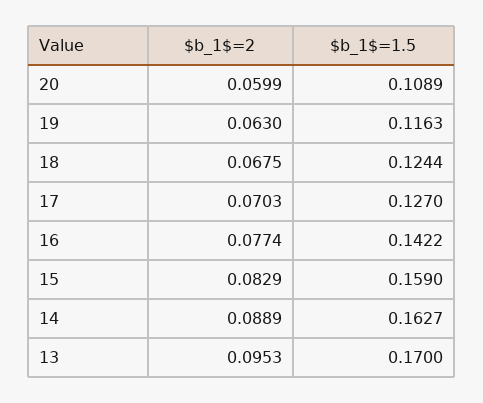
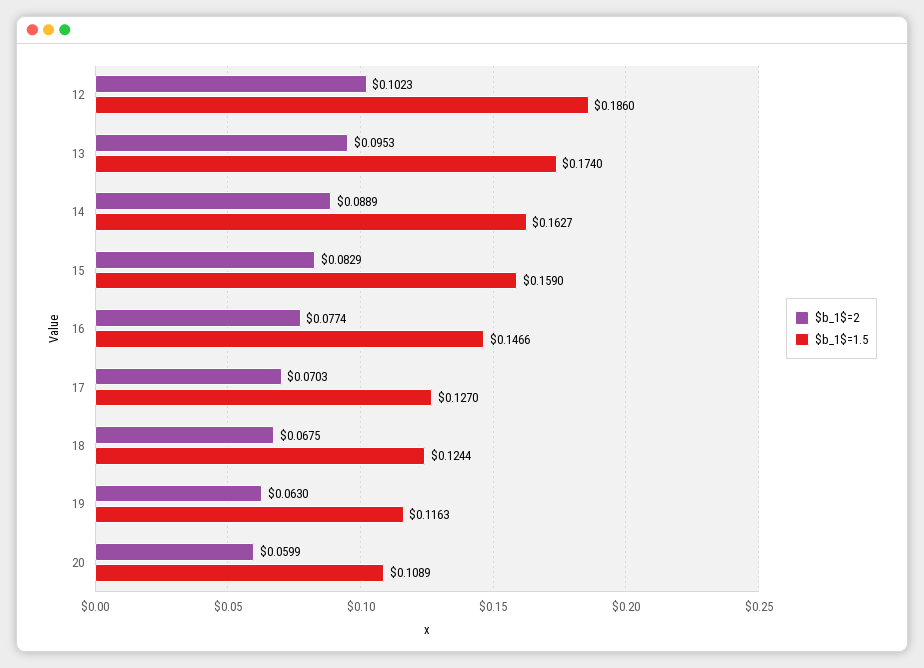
  {
    "$b_1$=2": {
      "20": 0.0599,
      "19": 0.063,
      "18": 0.0675,
      "17": 0.0703,
      "16": 0.0774,
      "15": 0.0829,
      "14": 0.0889,
-     "13": 0.0953
+     "13": 0.0953,
+     "12": 0.1023
    },
    "$b_1$=1.5": {
      "20": 0.1089,
      "19": 0.1163,
      "18": 0.1244,
      "17": 0.127,
-     "16": 0.1422,
+     "16": 0.1466,
      "15": 0.159,
      "14": 0.1627,
-     "13": 0.17
+     "13": 0.174,
+     "12": 0.186
    }
  }

